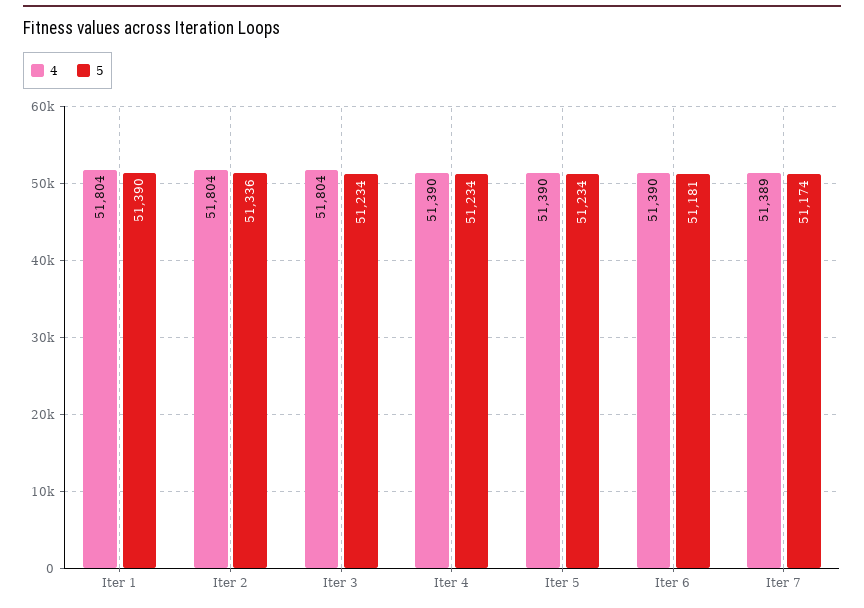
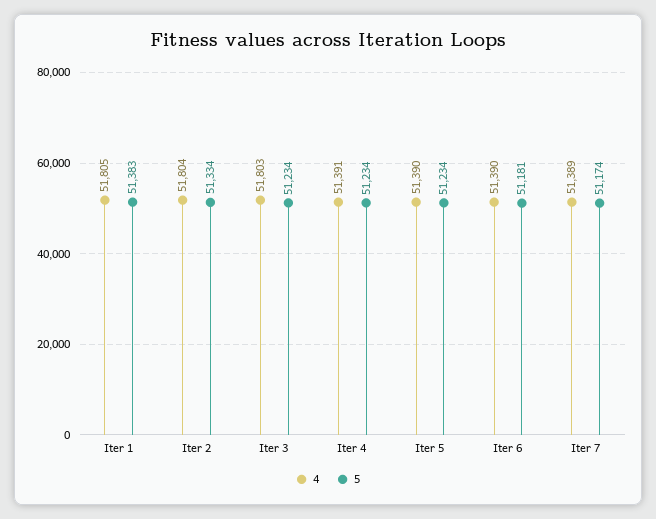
  {
    "4": {
-     "Iter 1": 51804,
+     "Iter 1": 51805,
      "Iter 2": 51804,
-     "Iter 3": 51804,
+     "Iter 3": 51803,
-     "Iter 4": 51390,
+     "Iter 4": 51391,
      "Iter 5": 51390,
      "Iter 6": 51390,
      "Iter 7": 51389
    },
    "5": {
-     "Iter 1": 51390,
+     "Iter 1": 51383,
-     "Iter 2": 51336,
+     "Iter 2": 51334,
      "Iter 3": 51234,
      "Iter 4": 51234,
      "Iter 5": 51234,
      "Iter 6": 51181,
      "Iter 7": 51174
    }
  }

